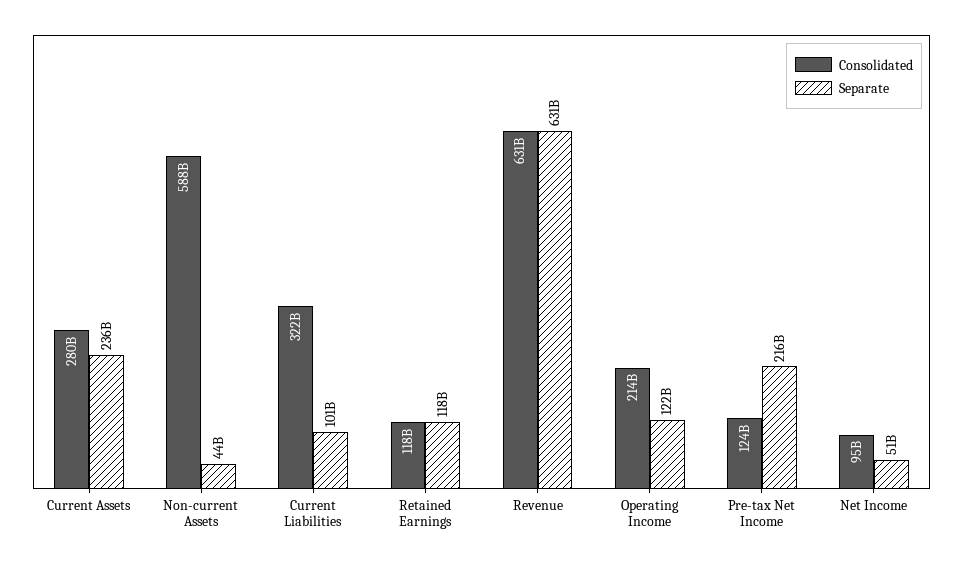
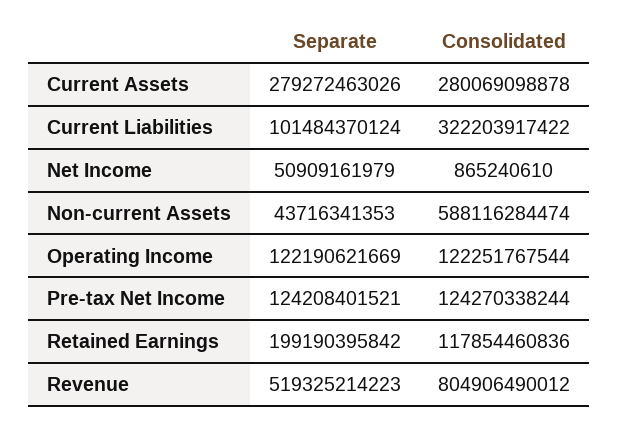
  {
    "Consolidated": {
      "Current Assets": 280069098878,
      "Non-current Assets": 588116284474,
      "Current Liabilities": 322203917422,
      "Retained Earnings": 117854460836,
-     "Revenue": 631000000000,
+     "Revenue": 804906490012,
-     "Operating Income": 214000000000,
+     "Operating Income": 122251767544,
      "Pre-tax Net Income": 124270338244,
-     "Net Income": 95000000000
+     "Net Income": 865240610
    },
    "Separate": {
-     "Current Assets": 236000000000,
+     "Current Assets": 279272463026,
      "Non-current Assets": 43716341353,
      "Current Liabilities": 101484370124,
-     "Retained Earnings": 118000000000,
+     "Retained Earnings": 199190395842,
-     "Revenue": 631000000000,
+     "Revenue": 519325214223,
      "Operating Income": 122190621669,
-     "Pre-tax Net Income": 216000000000,
+     "Pre-tax Net Income": 124208401521,
      "Net Income": 50909161979
    }
  }

